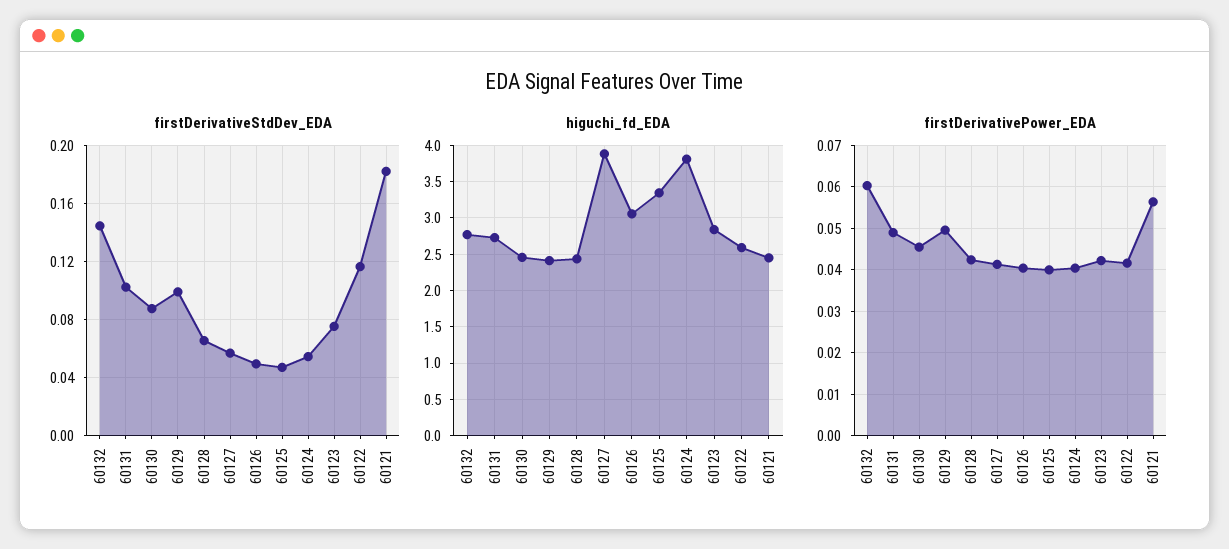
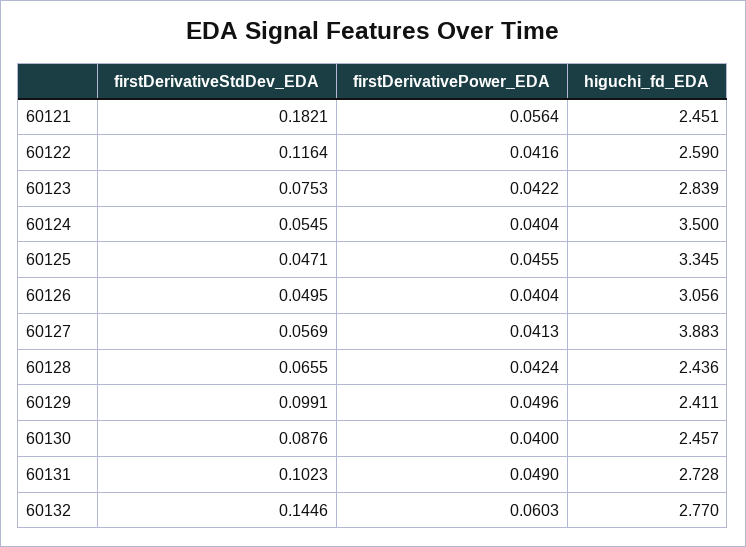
  {
    "firstDerivativeStdDev_EDA": {
      "60132": 0.1446,
      "60131": 0.1023,
      "60130": 0.0876,
      "60129": 0.0991,
      "60128": 0.0655,
      "60127": 0.0569,
      "60126": 0.0495,
      "60125": 0.0471,
      "60124": 0.0545,
      "60123": 0.0753,
      "60122": 0.1164,
      "60121": 0.1821
    },
    "higuchi_fd_EDA": {
      "60132": 2.77,
      "60131": 2.728,
      "60130": 2.457,
      "60129": 2.411,
      "60128": 2.436,
      "60127": 3.883,
      "60126": 3.056,
      "60125": 3.345,
-     "60124": 3.8,
+     "60124": 3.5,
      "60123": 2.839,
      "60122": 2.59,
      "60121": 2.451
    },
    "firstDerivativePower_EDA": {
      "60132": 0.0603,
      "60131": 0.049,
-     "60130": 0.046,
+     "60130": 0.04,
      "60129": 0.0496,
      "60128": 0.0424,
      "60127": 0.0413,
      "60126": 0.0404,
-     "60125": 0.04,
+     "60125": 0.0455,
      "60124": 0.0404,
      "60123": 0.0422,
      "60122": 0.0416,
      "60121": 0.0564
    }
  }

